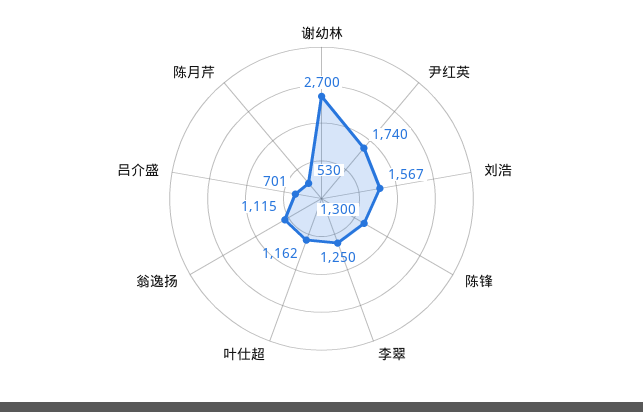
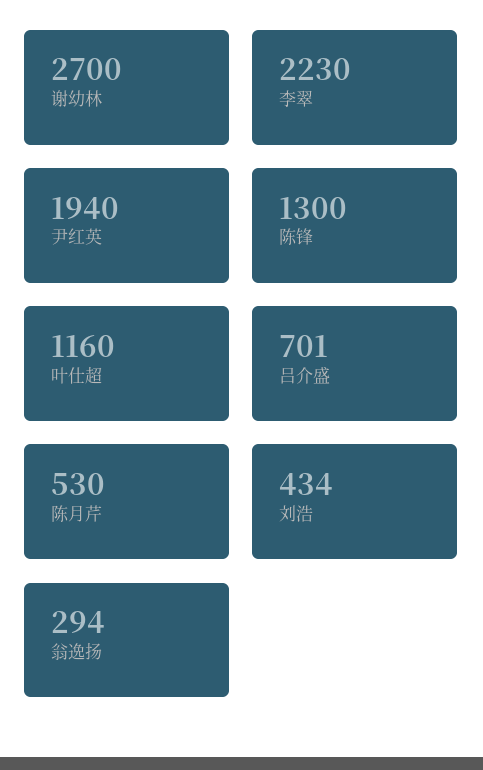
  {
    "谢幼林": 2700,
-   "尹红英": 1740,
+   "尹红英": 1940,
-   "刘浩": 1567,
+   "刘浩": 434,
    "陈锋": 1300,
-   "李翠": 1250,
+   "李翠": 2230,
-   "叶仕超": 1162,
+   "叶仕超": 1160,
-   "翁逸扬": 1115,
+   "翁逸扬": 294,
    "吕介盛": 701,
    "陈月芹": 530
  }

